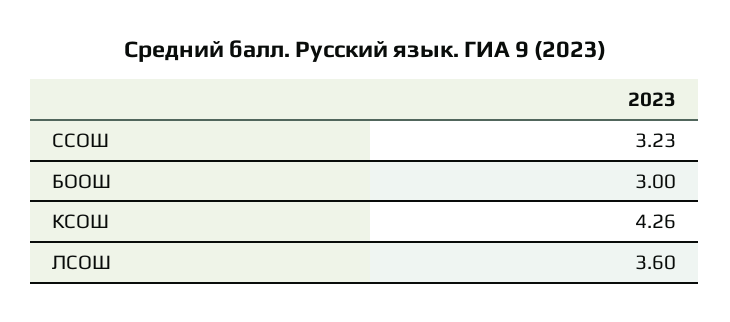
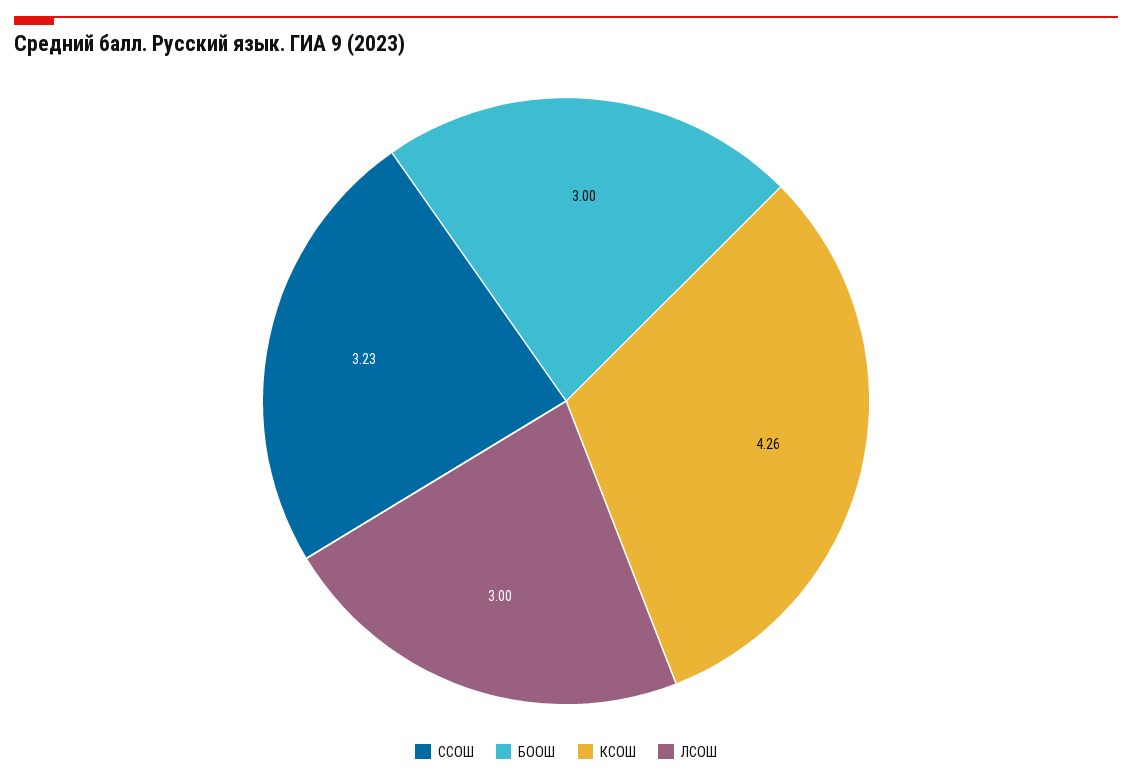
  {
    "ССОШ": 3.23,
    "БООШ": 3,
    "КСОШ": 4.26,
-   "ЛСОШ": 3.6
+   "ЛСОШ": 3
  }

